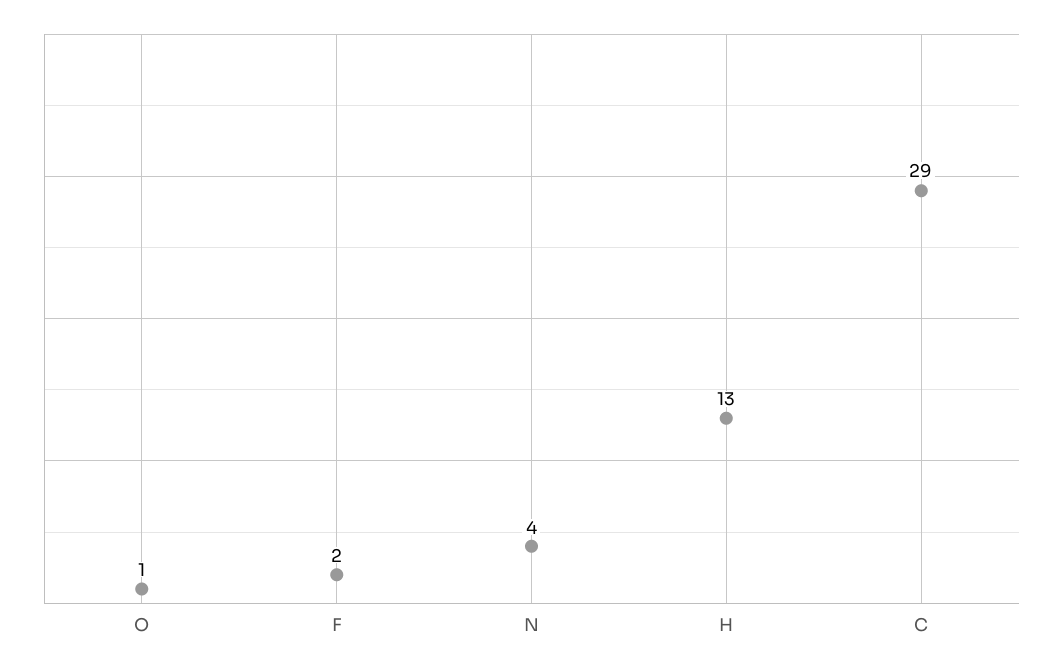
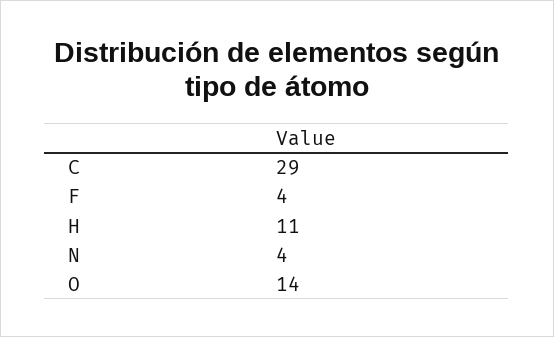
  {
-   "O": 1,
+   "O": 14,
-   "F": 2,
+   "F": 4,
    "N": 4,
-   "H": 13,
+   "H": 11,
    "C": 29
  }

